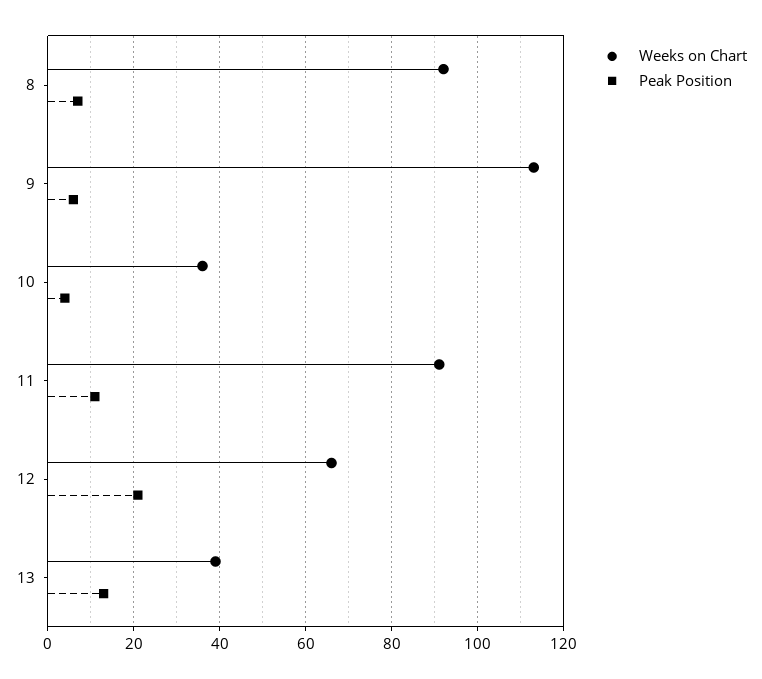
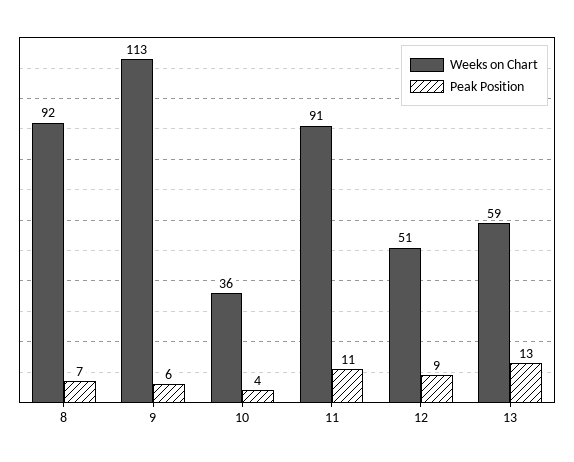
  {
    "Weeks on Chart": {
      "8": 92,
      "9": 113,
      "10": 36,
      "11": 91,
-     "12": 65,
+     "12": 51,
-     "13": 40
+     "13": 59
    },
    "Peak Position": {
      "8": 7,
      "9": 6,
      "10": 4,
      "11": 11,
-     "12": 20,
+     "12": 9,
      "13": 13
    }
  }

